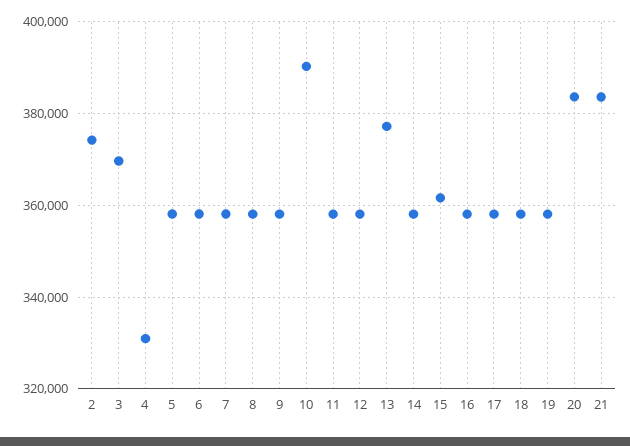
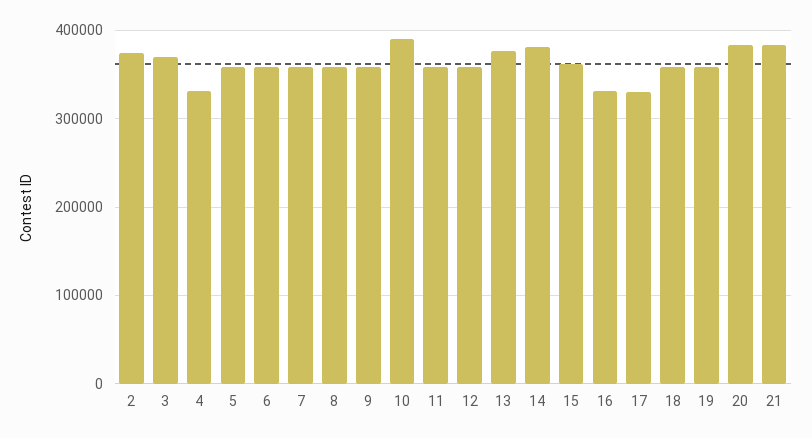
  {
    "2": 374000,
    "3": 370000,
    "4": 330000,
    "5": 358000,
    "6": 358000,
    "7": 358000,
    "8": 358000,
    "9": 358000,
    "10": 390000,
    "11": 358000,
    "12": 358000,
    "13": 378000,
-   "14": 358000,
+   "14": 380000,
    "15": 362000,
-   "16": 358000,
+   "16": 330000,
-   "17": 358000,
+   "17": 330000,
    "18": 358000,
    "19": 358000,
    "20": 384000,
    "21": 384000
  }

